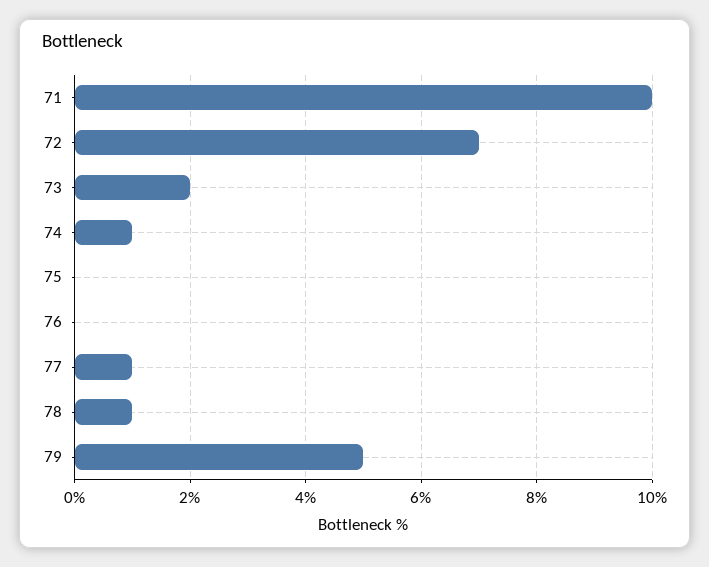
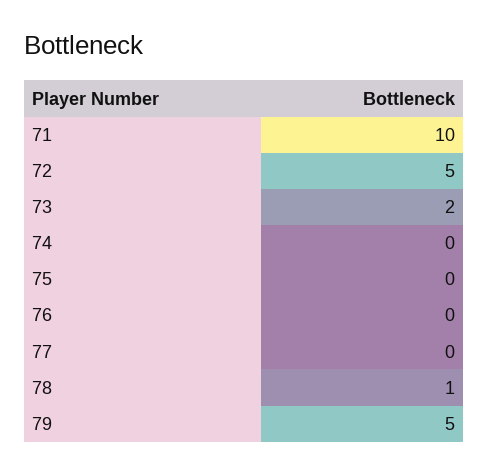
  {
    "71": 10,
-   "72": 7,
+   "72": 5,
    "73": 2,
-   "74": 1,
+   "74": 0,
    "75": 0,
    "76": 0,
-   "77": 1,
+   "77": 0,
    "78": 1,
    "79": 5
  }

